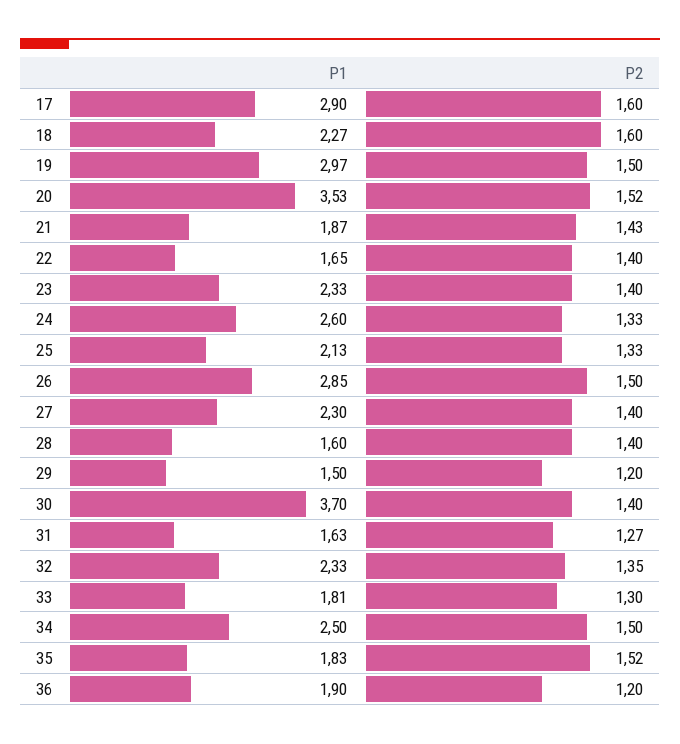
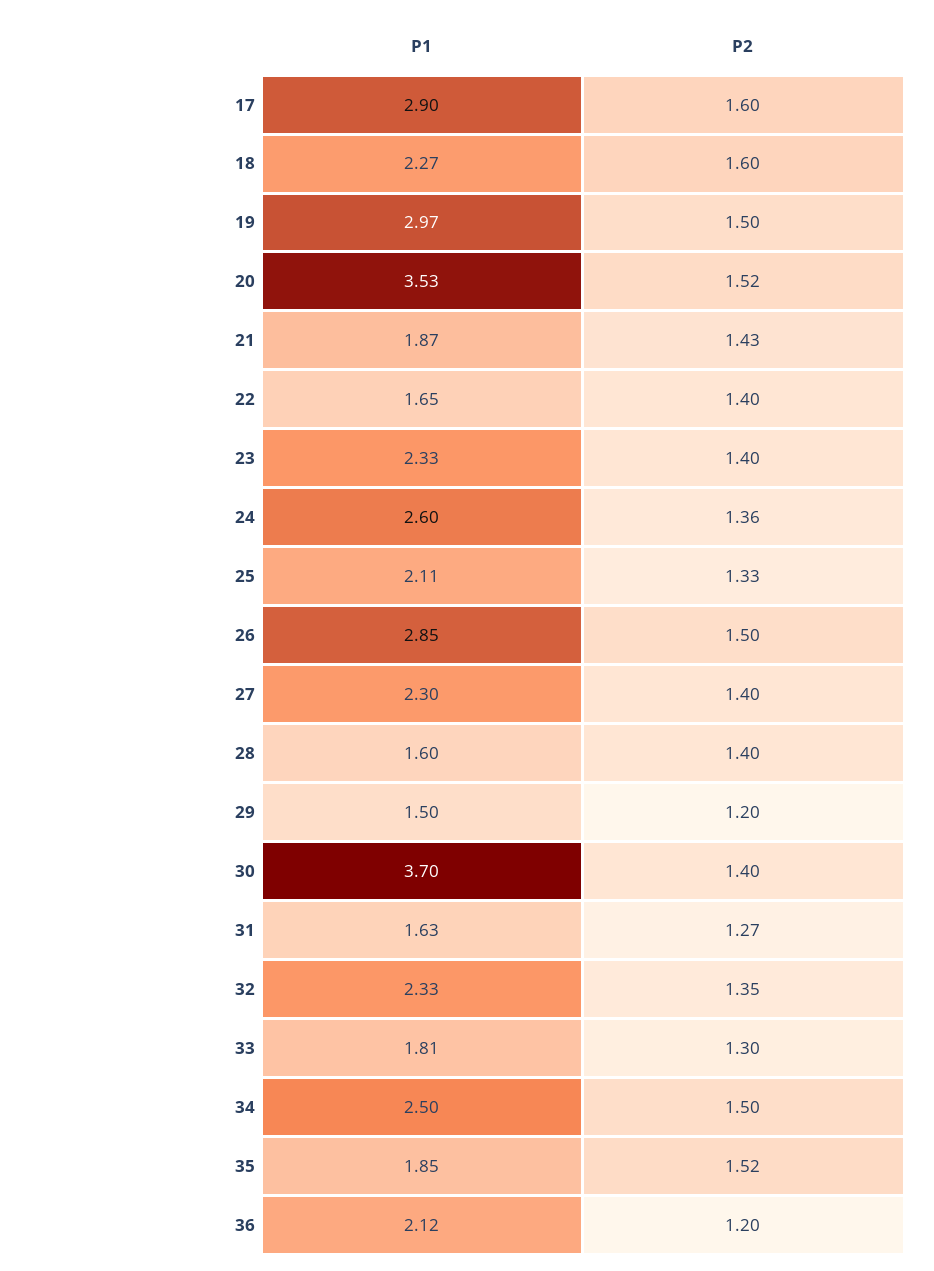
  {
    "P1": {
      "17": 2.9,
      "18": 2.27,
      "19": 2.97,
      "20": 3.53,
      "21": 1.87,
      "22": 1.65,
      "23": 2.33,
      "24": 2.6,
-     "25": 2.13,
+     "25": 2.11,
      "26": 2.85,
      "27": 2.3,
      "28": 1.6,
      "29": 1.5,
      "30": 3.7,
      "31": 1.63,
      "32": 2.33,
      "33": 1.81,
      "34": 2.5,
-     "35": 1.83,
+     "35": 1.85,
-     "36": 1.9
+     "36": 2.12
    },
    "P2": {
      "17": 1.6,
      "18": 1.6,
      "19": 1.5,
      "20": 1.52,
      "21": 1.43,
      "22": 1.4,
      "23": 1.4,
-     "24": 1.33,
+     "24": 1.36,
      "25": 1.33,
      "26": 1.5,
      "27": 1.4,
      "28": 1.4,
      "29": 1.2,
      "30": 1.4,
      "31": 1.27,
      "32": 1.35,
      "33": 1.3,
      "34": 1.5,
      "35": 1.52,
      "36": 1.2
    }
  }

